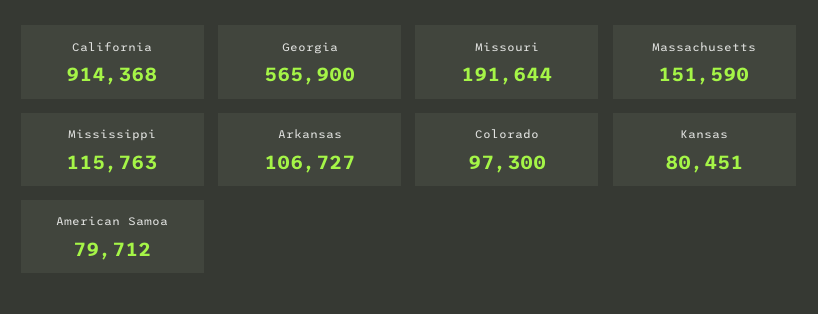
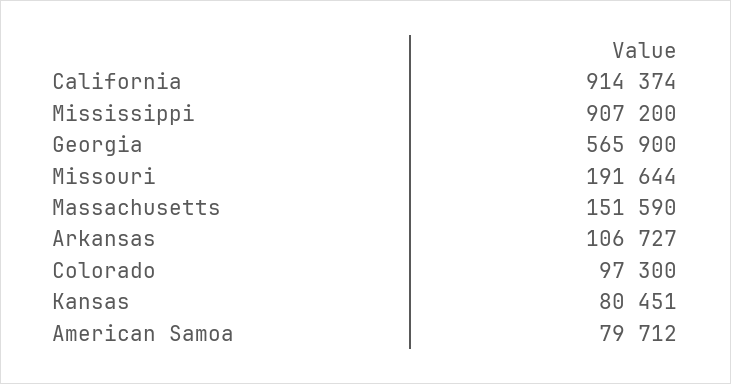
  {
-   "California": 914368,
+   "California": 914374,
    "Georgia": 565900,
    "Missouri": 191644,
    "Massachusetts": 151590,
-   "Mississippi": 115763,
+   "Mississippi": 907200,
    "Arkansas": 106727,
    "Colorado": 97300,
    "Kansas": 80451,
    "American Samoa": 79712
  }

